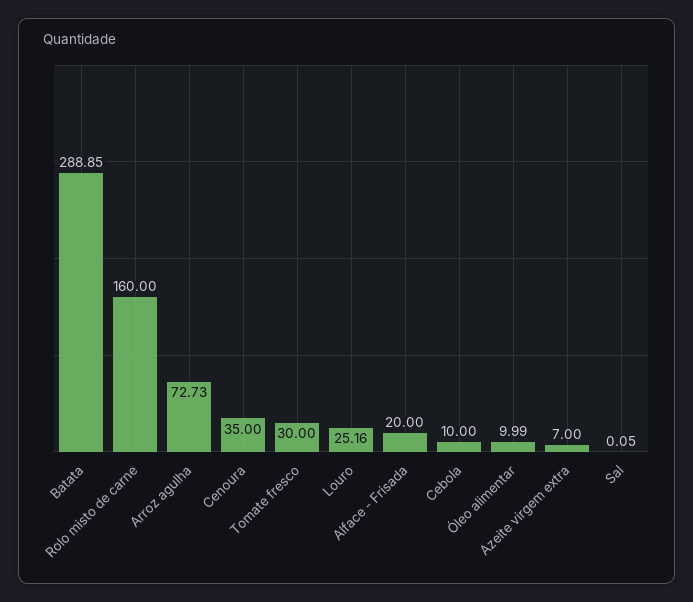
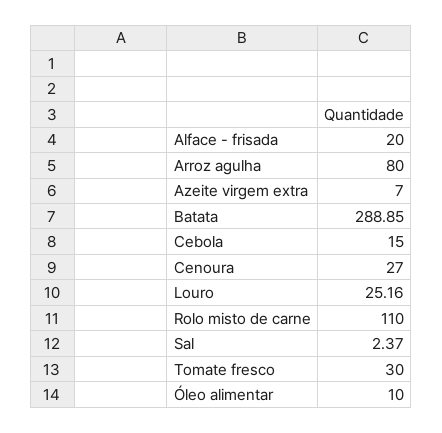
  {
    "Batata": 288.85,
-   "Rolo misto de carne": 160,
+   "Rolo misto de carne": 110,
-   "Arroz agulha": 72.73,
+   "Arroz agulha": 80,
-   "Cenoura": 35,
+   "Cenoura": 27,
    "Tomate fresco": 30,
    "Louro": 25.16,
    "Alface - Frisada": 20,
-   "Cebola": 10,
+   "Cebola": 15,
-   "Óleo alimentar": 9.99,
+   "Óleo alimentar": 10,
    "Azeite virgem extra": 7,
-   "Sal": 0.05
+   "Sal": 2.37
  }

